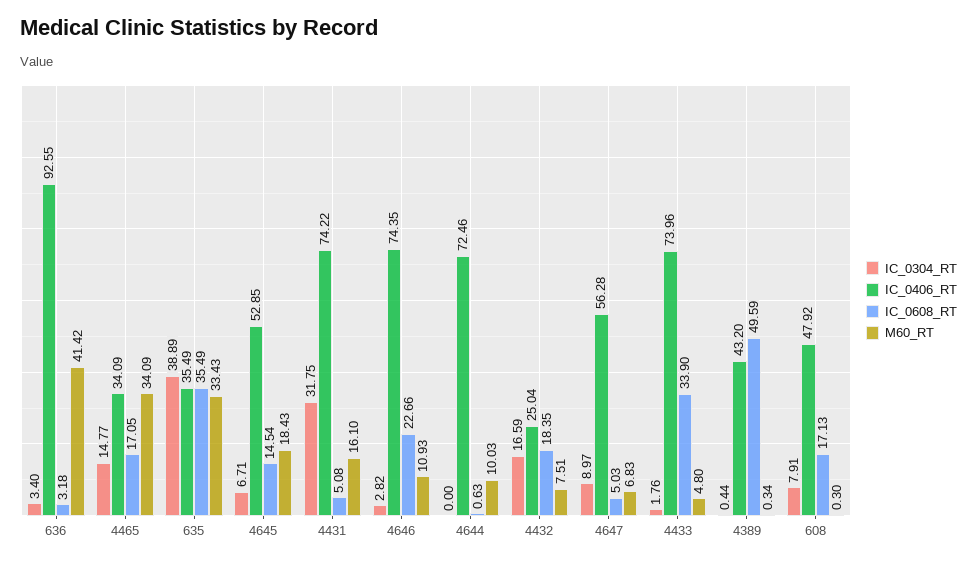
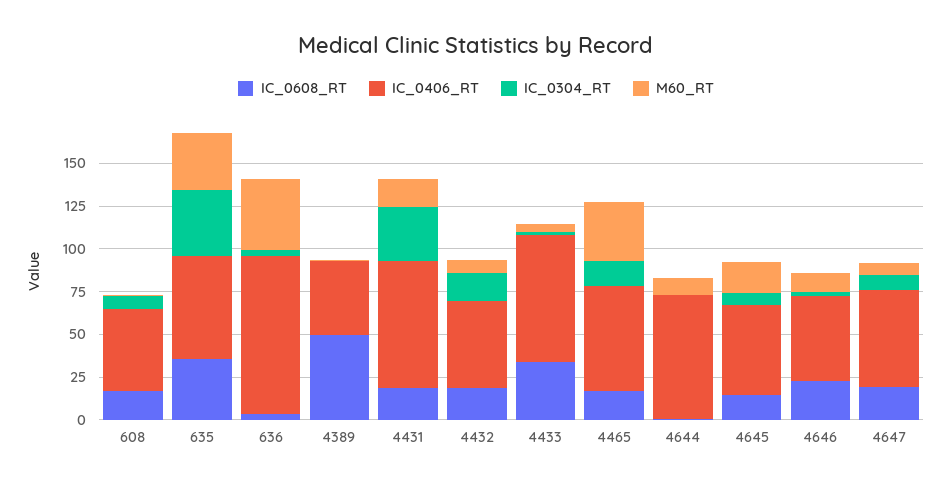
  {
    "IC_0304_RT": {
      "636": 3.4,
      "4465": 14.77,
      "635": 38.89,
      "4645": 6.71,
      "4431": 31.75,
      "4646": 2.82,
      "4644": 0,
      "4432": 16.59,
      "4647": 8.97,
      "4433": 1.76,
      "4389": 0.44,
      "608": 7.91
    },
    "IC_0406_RT": {
      "636": 92.55,
-     "4465": 34.09,
+     "4465": 60,
-     "635": 35.49,
+     "635": 60,
      "4645": 52.85,
      "4431": 74.22,
-     "4646": 74.35,
+     "4646": 50,
      "4644": 72.46,
-     "4432": 25.04,
+     "4432": 50,
      "4647": 56.28,
      "4433": 73.96,
      "4389": 43.2,
      "608": 47.92
    },
    "IC_0608_RT": {
      "636": 3.18,
      "4465": 17.05,
      "635": 35.49,
      "4645": 14.54,
-     "4431": 5.08,
+     "4431": 20,
      "4646": 22.66,
      "4644": 0.63,
      "4432": 18.35,
-     "4647": 5.03,
+     "4647": 20,
      "4433": 33.9,
      "4389": 49.59,
      "608": 17.13
    },
    "M60_RT": {
      "636": 41.42,
      "4465": 34.09,
      "635": 33.43,
      "4645": 18.43,
      "4431": 16.1,
      "4646": 10.93,
      "4644": 10.03,
      "4432": 7.51,
      "4647": 6.83,
      "4433": 4.8,
      "4389": 0.34,
      "608": 0.3
    }
  }

